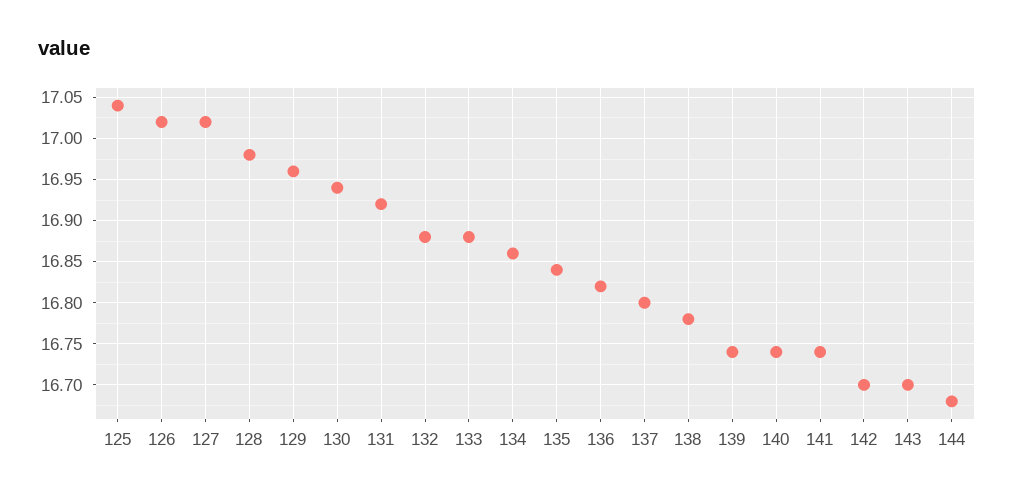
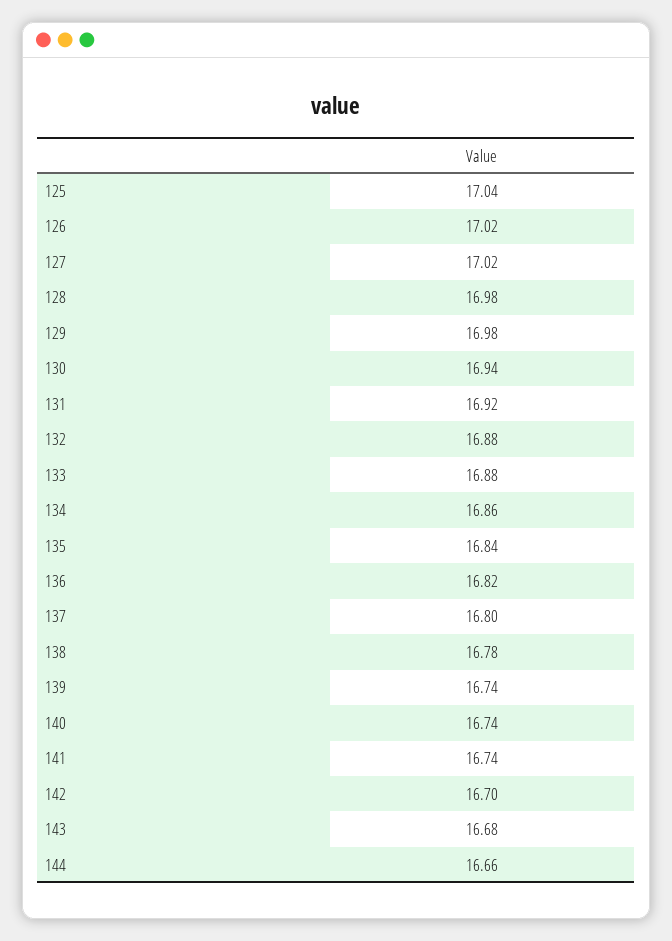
  {
    "125": 17.04,
    "126": 17.02,
    "127": 17.02,
    "128": 16.98,
-   "129": 16.96,
+   "129": 16.98,
    "130": 16.94,
    "131": 16.92,
    "132": 16.88,
    "133": 16.88,
    "134": 16.86,
    "135": 16.84,
    "136": 16.82,
    "137": 16.8,
    "138": 16.78,
    "139": 16.74,
    "140": 16.74,
    "141": 16.74,
    "142": 16.7,
-   "143": 16.7,
+   "143": 16.68,
-   "144": 16.68
+   "144": 16.66
  }

